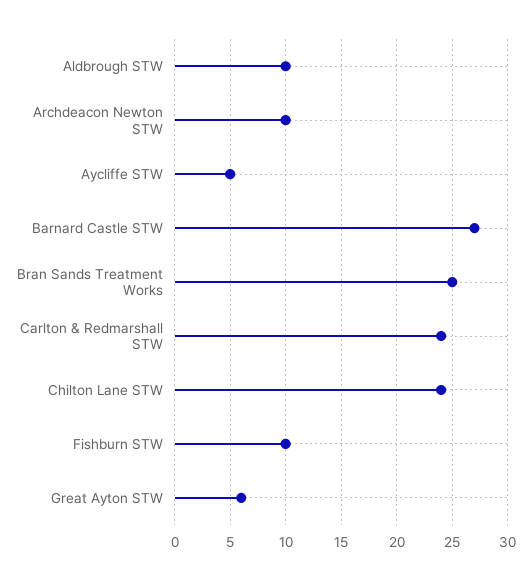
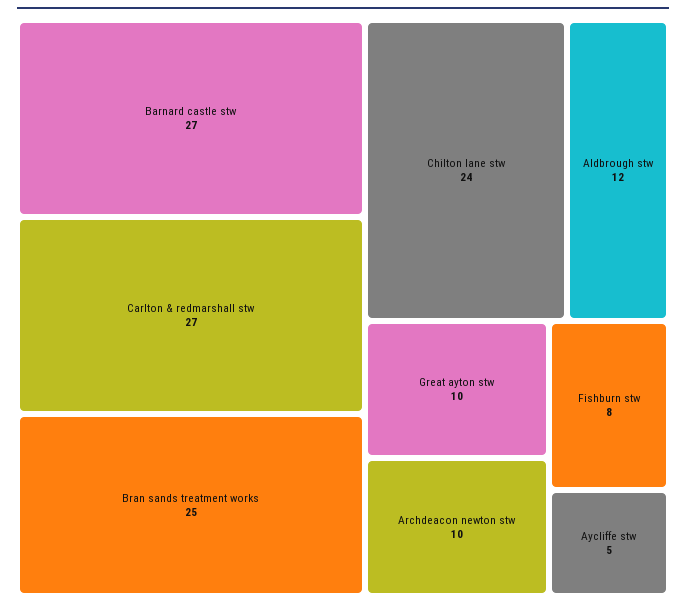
  {
-   "Aldbrough STW": 10,
+   "Aldbrough STW": 12,
    "Archdeacon Newton STW": 10,
    "Aycliffe STW": 5,
    "Barnard Castle STW": 27,
    "Bran Sands Treatment Works": 25,
-   "Carlton & Redmarshall STW": 24,
+   "Carlton & Redmarshall STW": 27,
    "Chilton Lane STW": 24,
-   "Fishburn STW": 10,
+   "Fishburn STW": 8,
-   "Great Ayton STW": 6
+   "Great Ayton STW": 10
  }

